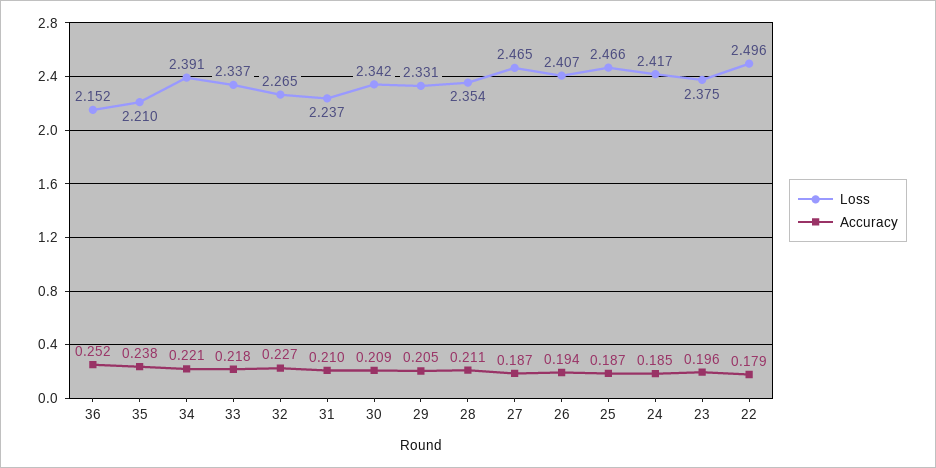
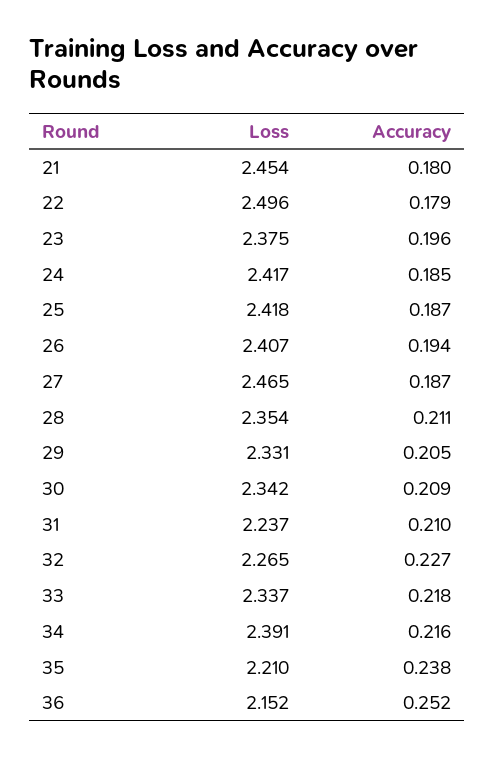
  {
    "Loss": {
      "36": 2.152,
      "35": 2.21,
      "34": 2.391,
      "33": 2.337,
      "32": 2.265,
      "31": 2.237,
      "30": 2.342,
      "29": 2.331,
      "28": 2.354,
      "27": 2.465,
      "26": 2.407,
-     "25": 2.466,
+     "25": 2.418,
      "24": 2.417,
      "23": 2.375,
-     "22": 2.496
+     "22": 2.496,
+     "21": 2.454
    },
    "Accuracy": {
      "36": 0.252,
      "35": 0.238,
-     "34": 0.221,
+     "34": 0.216,
      "33": 0.218,
      "32": 0.227,
      "31": 0.21,
      "30": 0.209,
      "29": 0.205,
      "28": 0.211,
      "27": 0.187,
      "26": 0.194,
      "25": 0.187,
      "24": 0.185,
      "23": 0.196,
-     "22": 0.179
+     "22": 0.179,
+     "21": 0.18
    }
  }

